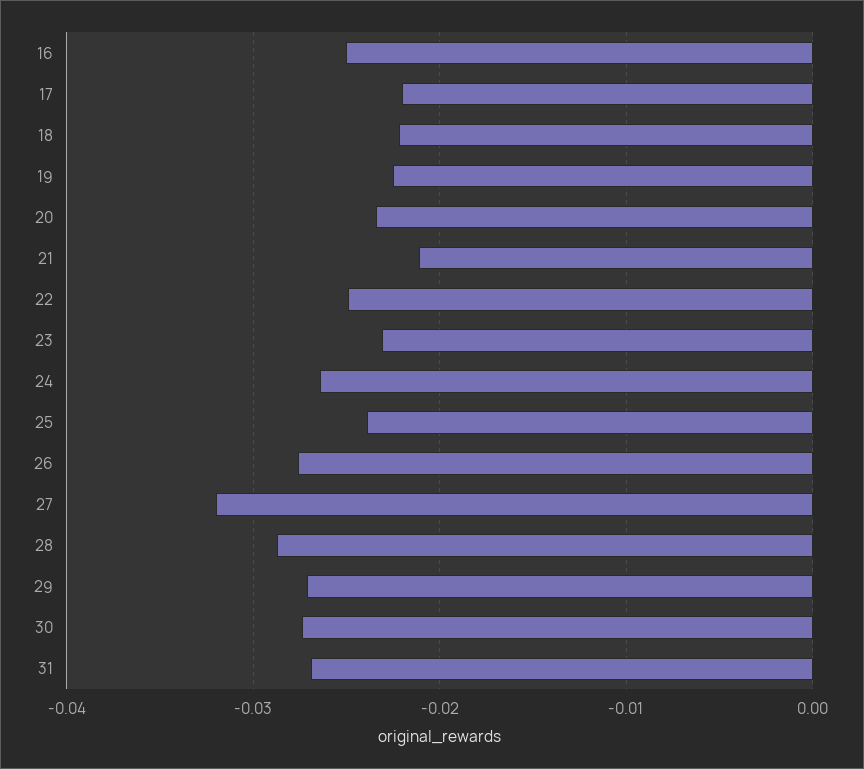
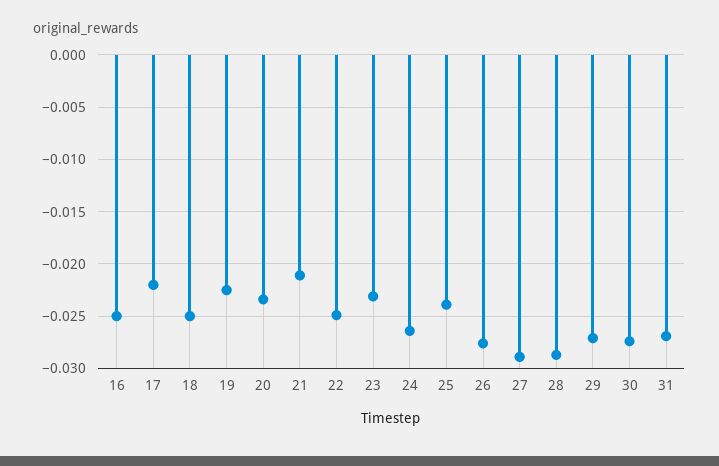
  {
    "16": -0.025,
    "17": -0.022,
-   "18": -0.022,
+   "18": -0.025,
    "19": -0.023,
    "20": -0.023,
    "21": -0.021,
    "22": -0.025,
    "23": -0.023,
    "24": -0.026,
    "25": -0.024,
    "26": -0.028,
-   "27": -0.032,
+   "27": -0.029,
    "28": -0.029,
    "29": -0.027,
    "30": -0.027,
    "31": -0.027
  }

